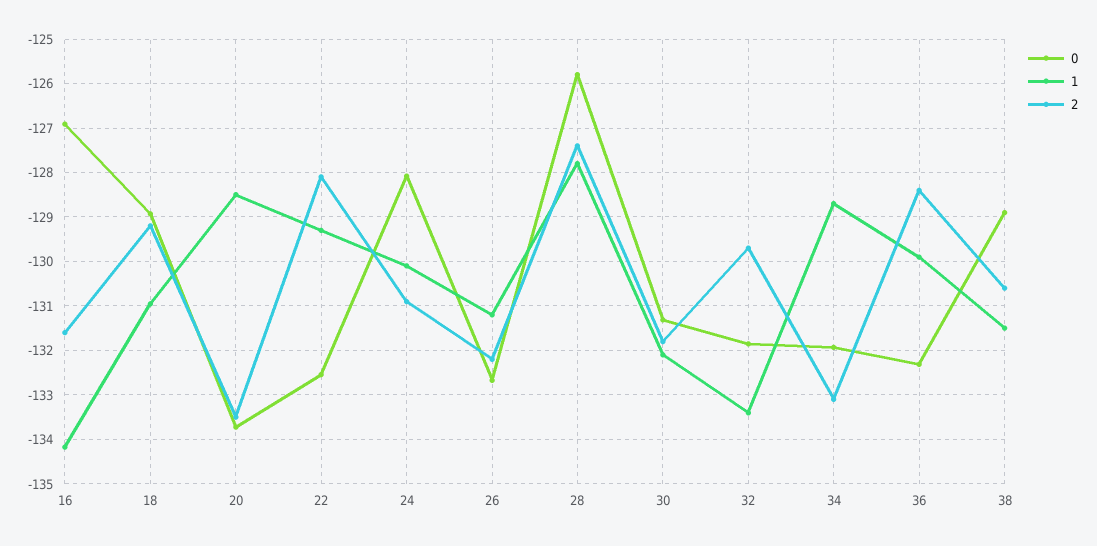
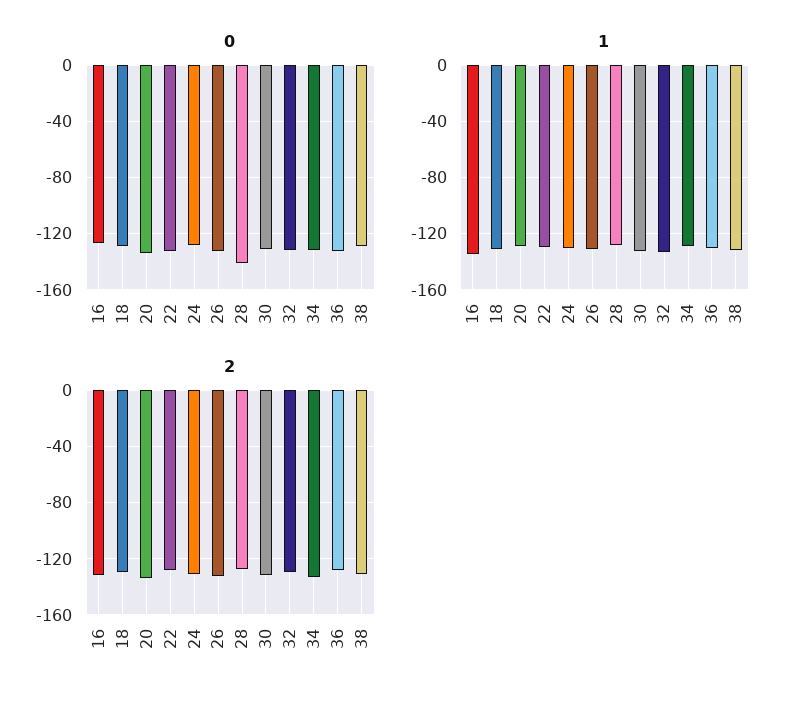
  {
    "0": {
      "16": -127,
      "18": -129,
      "20": -133.8,
      "22": -132.6,
      "24": -128,
      "26": -132.6,
-     "28": -125.8,
+     "28": -140,
      "30": -131.4,
      "32": -131.8,
      "34": -132,
      "36": -132.4,
      "38": -129
    },
    "1": {
      "16": -134.2,
      "18": -131,
      "20": -128.6,
      "22": -129.4,
      "24": -130.2,
      "26": -131.2,
      "28": -127.8,
      "30": -132.2,
      "32": -133.4,
      "34": -128.8,
      "36": -130,
      "38": -131.6
    },
    "2": {
      "16": -131.6,
      "18": -129.2,
      "20": -133.6,
      "22": -128.2,
      "24": -131,
      "26": -132.2,
      "28": -127.4,
      "30": -131.8,
      "32": -129.8,
      "34": -133.2,
      "36": -128.4,
      "38": -130.6
    }
  }

